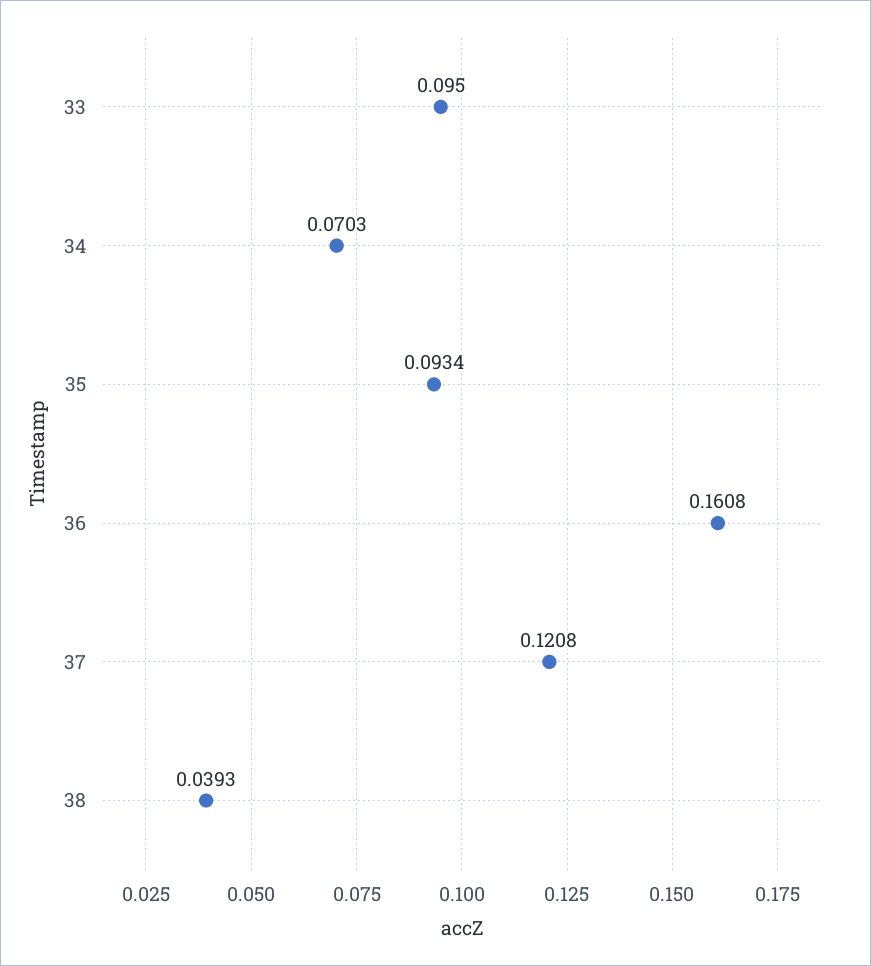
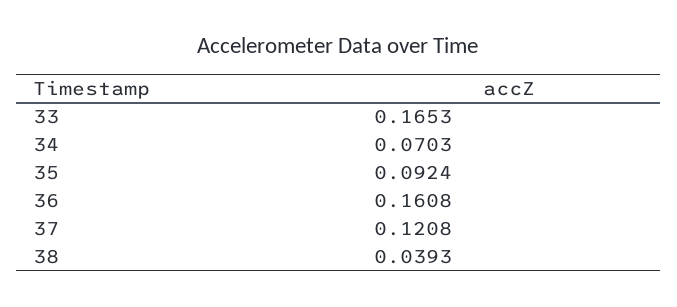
  {
-   "33": 0.095,
+   "33": 0.1653,
    "34": 0.0703,
-   "35": 0.0934,
+   "35": 0.0924,
    "36": 0.1608,
    "37": 0.1208,
    "38": 0.0393
  }

